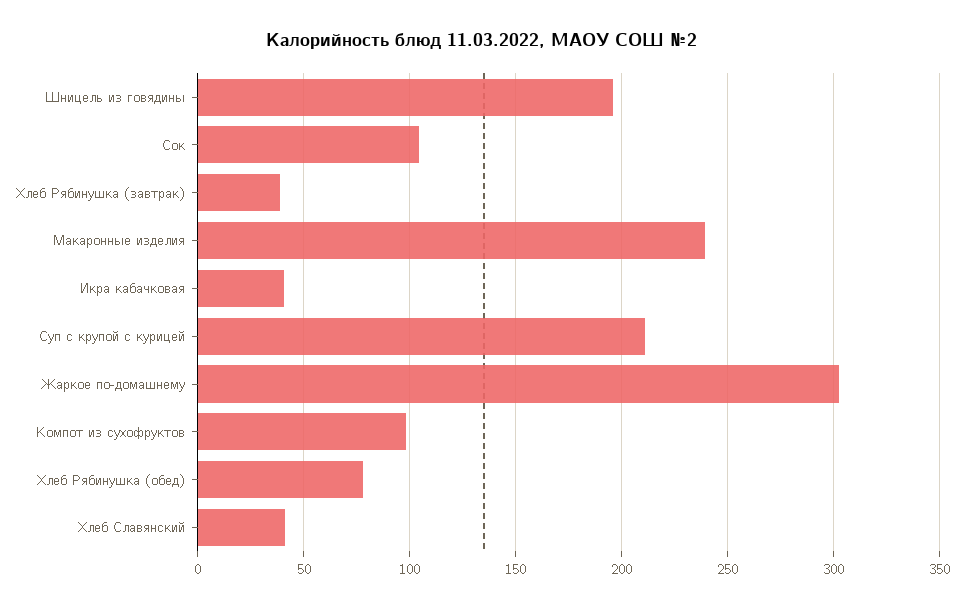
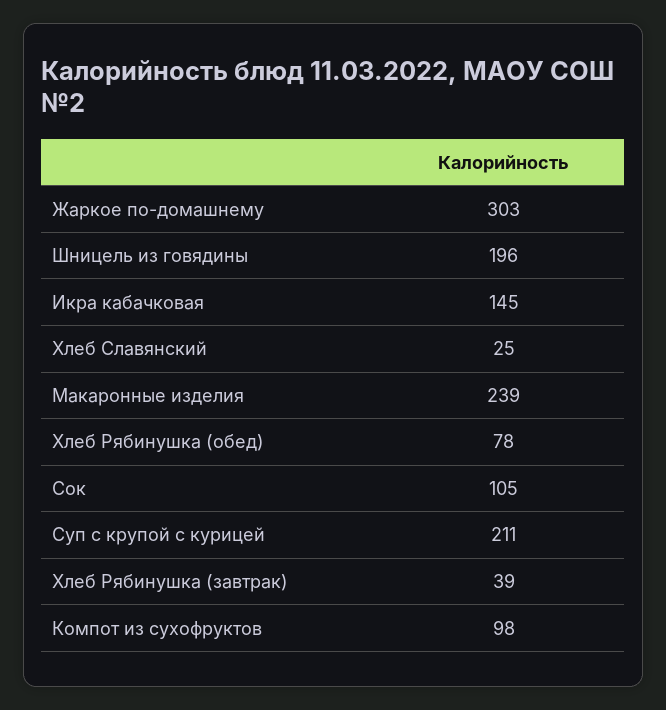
  {
    "Шницель из говядины": 196,
    "Сок": 105,
    "Хлеб Рябинушка (завтрак)": 39,
    "Макаронные изделия": 239,
-   "Икра кабачковая": 40,
+   "Икра кабачковая": 145,
    "Суп с крупой с курицей": 211,
    "Жаркое по-домашнему": 303,
    "Компот из сухофруктов": 98,
    "Хлеб Рябинушка (обед)": 78,
-   "Хлеб Славянский": 40
+   "Хлеб Славянский": 25
  }

